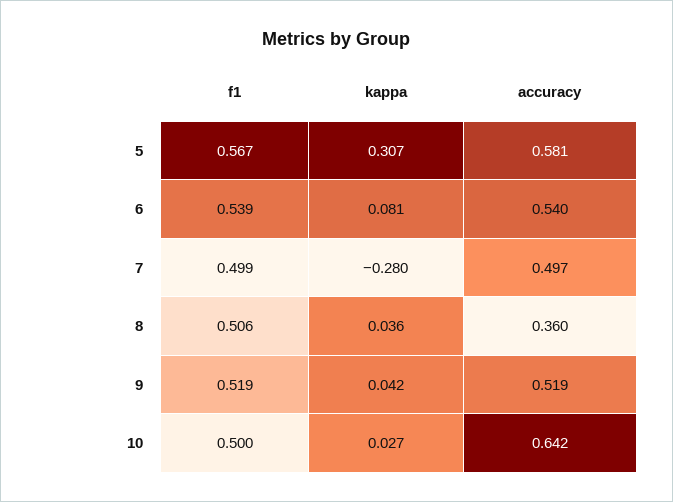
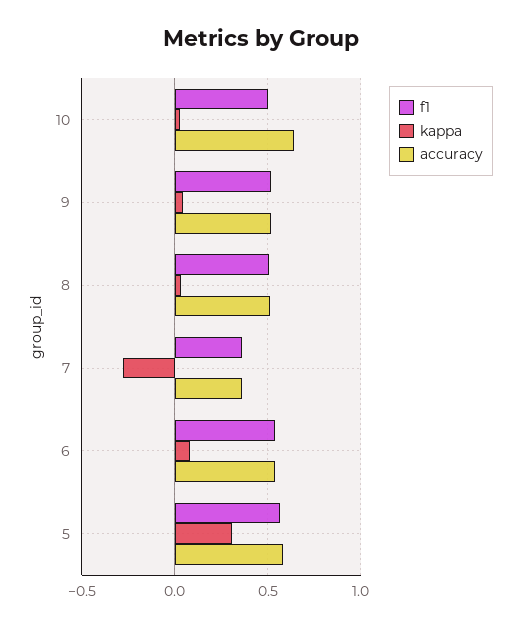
  {
    "f1": {
      "5": 0.567,
      "6": 0.539,
-     "7": 0.499,
+     "7": 0.35,
      "8": 0.506,
      "9": 0.519,
      "10": 0.5
    },
    "kappa": {
      "5": 0.307,
      "6": 0.081,
      "7": -0.28,
      "8": 0.036,
      "9": 0.042,
      "10": 0.027
    },
    "accuracy": {
      "5": 0.581,
      "6": 0.54,
-     "7": 0.497,
+     "7": 0.35,
-     "8": 0.36,
+     "8": 0.5,
      "9": 0.519,
      "10": 0.642
    }
  }

